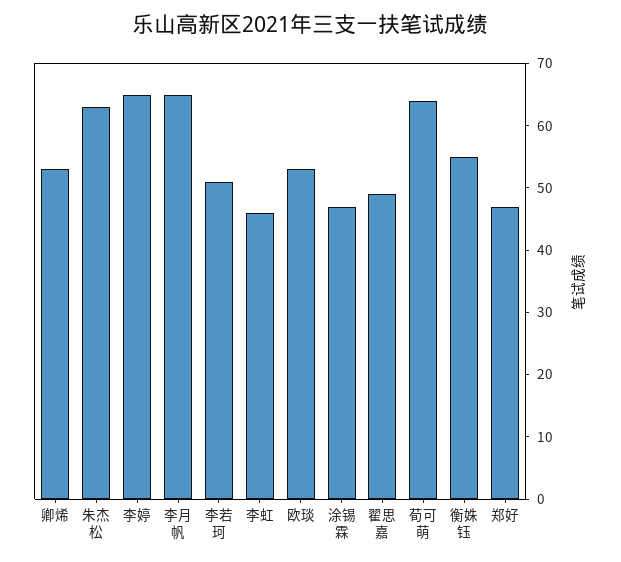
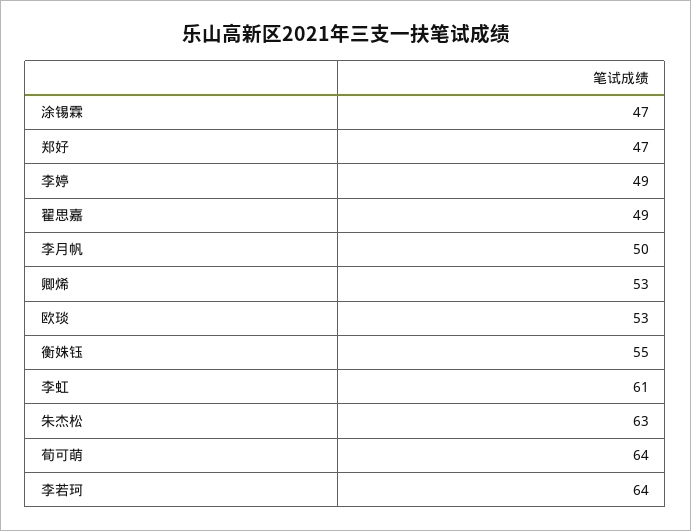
  {
    "卿烯": 53,
    "朱杰松": 63,
-   "李婷": 65,
+   "李婷": 49,
-   "李月帆": 65,
+   "李月帆": 50,
-   "李若珂": 50,
+   "李若珂": 64,
-   "李虹": 45,
+   "李虹": 61,
    "欧琰": 53,
    "涂锡霖": 47,
    "翟思嘉": 49,
    "荀可萌": 64,
    "衡姝钰": 55,
    "郑好": 47
  }

